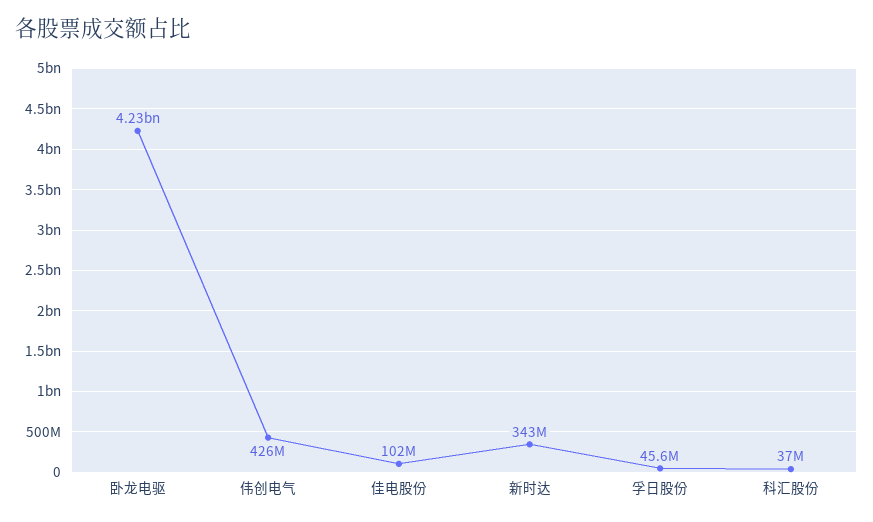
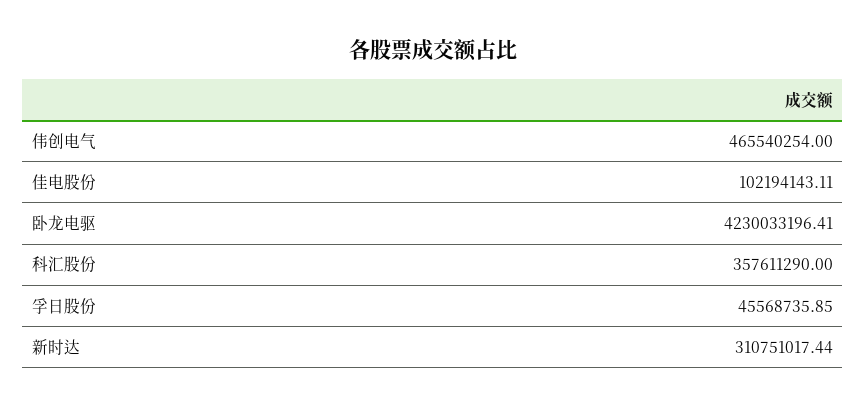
  {
    "卧龙电驱": 4230033196.41,
-   "伟创电气": 426000000,
+   "伟创电气": 465540254,
    "佳电股份": 102194143.11,
-   "新时达": 343000000,
+   "新时达": 310751017.44,
    "孚日股份": 45568735.85,
-   "科汇股份": 37000000
+   "科汇股份": 357611290
  }

